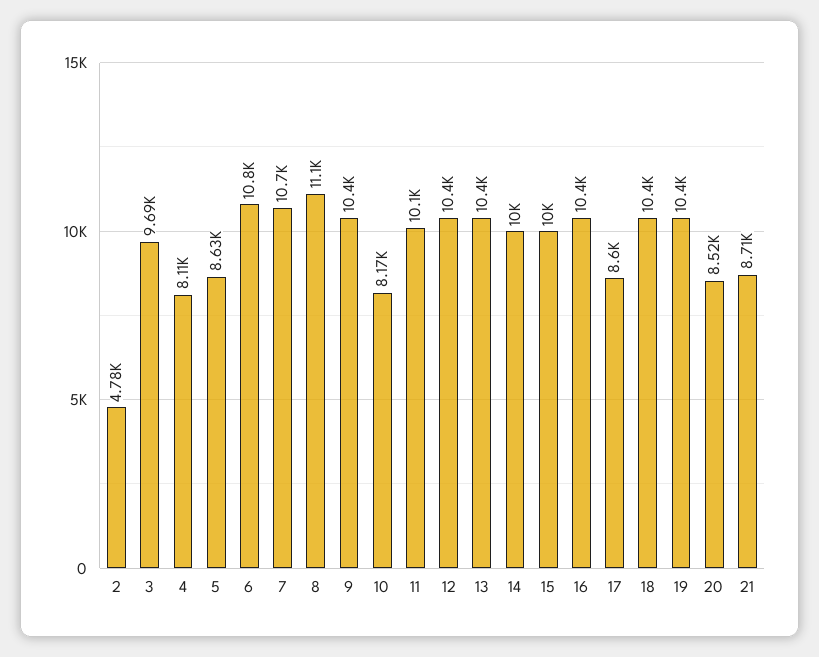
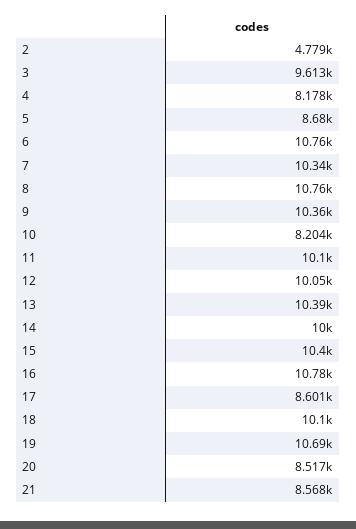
  {
    "2": 4779,
-   "3": 9690,
+   "3": 9613,
-   "4": 8110,
+   "4": 8178,
-   "5": 8630,
+   "5": 8680,
    "6": 10760,
-   "7": 10700,
+   "7": 10340,
-   "8": 11100,
+   "8": 10760,
    "9": 10360,
-   "10": 8170,
+   "10": 8204,
    "11": 10100,
-   "12": 10400,
+   "12": 10050,
    "13": 10390,
    "14": 10000,
-   "15": 10000,
+   "15": 10400,
-   "16": 10400,
+   "16": 10780,
    "17": 8601,
-   "18": 10400,
+   "18": 10100,
-   "19": 10400,
+   "19": 10690,
    "20": 8517,
-   "21": 8710
+   "21": 8568
  }

